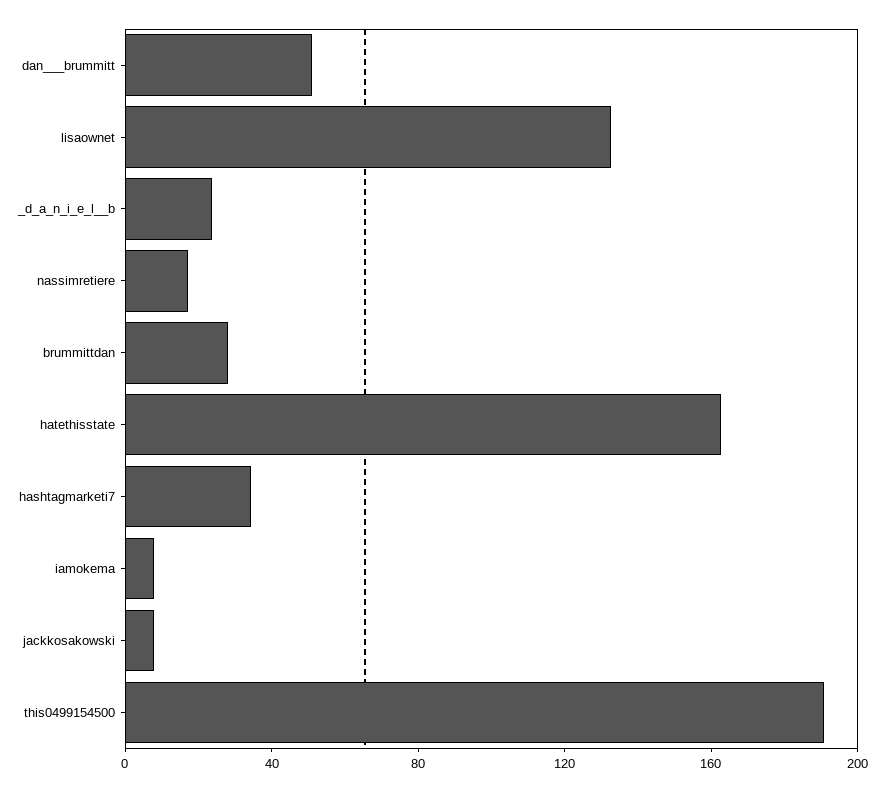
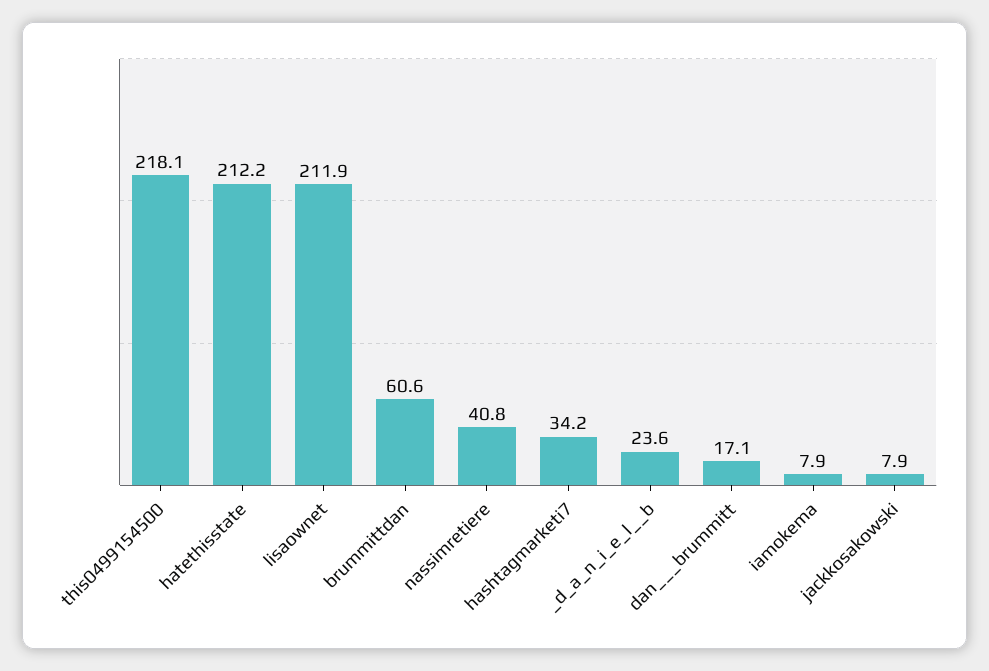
  {
-   "dan___brummitt": 50,
+   "dan___brummitt": 17.1,
-   "lisaownet": 130,
+   "lisaownet": 211.9,
    "_d_a_n_i_e_l__b": 23.6,
-   "nassimretiere": 20,
+   "nassimretiere": 40.8,
-   "brummittdan": 30,
+   "brummittdan": 60.6,
-   "hatethisstate": 160,
+   "hatethisstate": 212.2,
    "hashtagmarketi7": 34.2,
    "iamokema": 7.9,
    "jackkosakowski": 7.9,
-   "this0499154500": 190
+   "this0499154500": 218.1
  }

